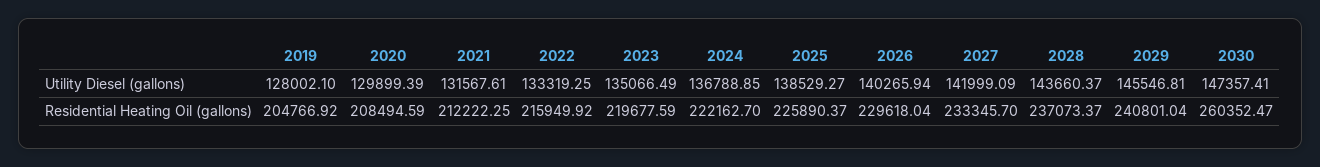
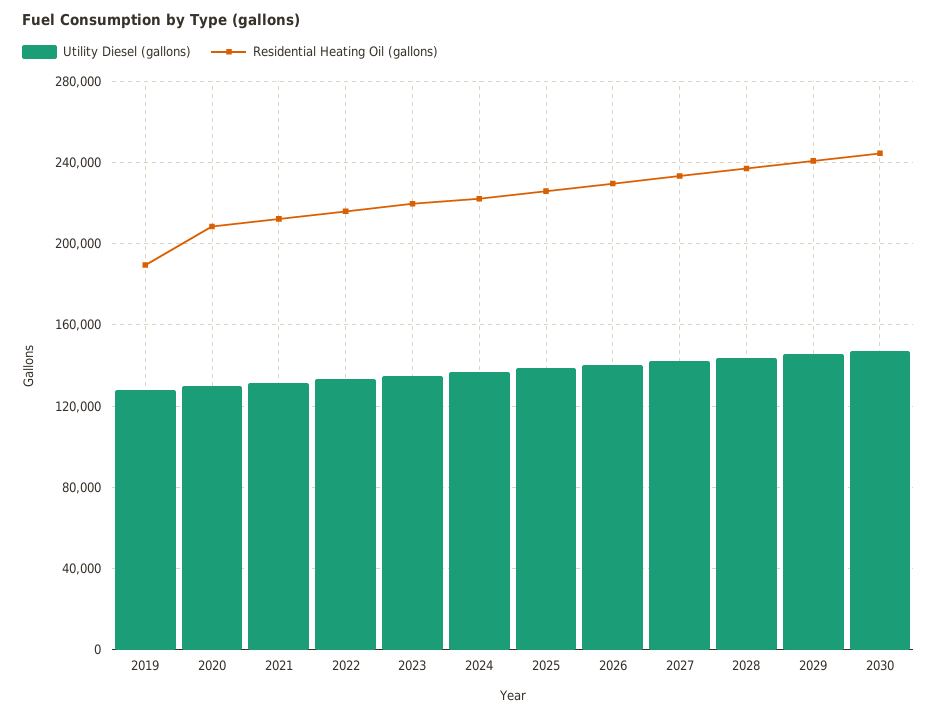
  {
    "Utility Diesel (gallons)": {
      "2019": 128002.1,
      "2020": 129899.39,
      "2021": 131567.61,
      "2022": 133319.25,
      "2023": 135066.49,
      "2024": 136788.85,
      "2025": 138529.27,
      "2026": 140265.94,
      "2027": 141999.09,
      "2028": 143660.37,
      "2029": 145546.81,
      "2030": 147357.41
    },
    "Residential Heating Oil (gallons)": {
-     "2019": 204766.92,
+     "2019": 190000,
      "2020": 208494.59,
      "2021": 212222.25,
      "2022": 215949.92,
      "2023": 219677.59,
      "2024": 222162.7,
      "2025": 225890.37,
      "2026": 229618.04,
      "2027": 233345.7,
      "2028": 237073.37,
      "2029": 240801.04,
-     "2030": 260352.47
+     "2030": 245000
    }
  }

